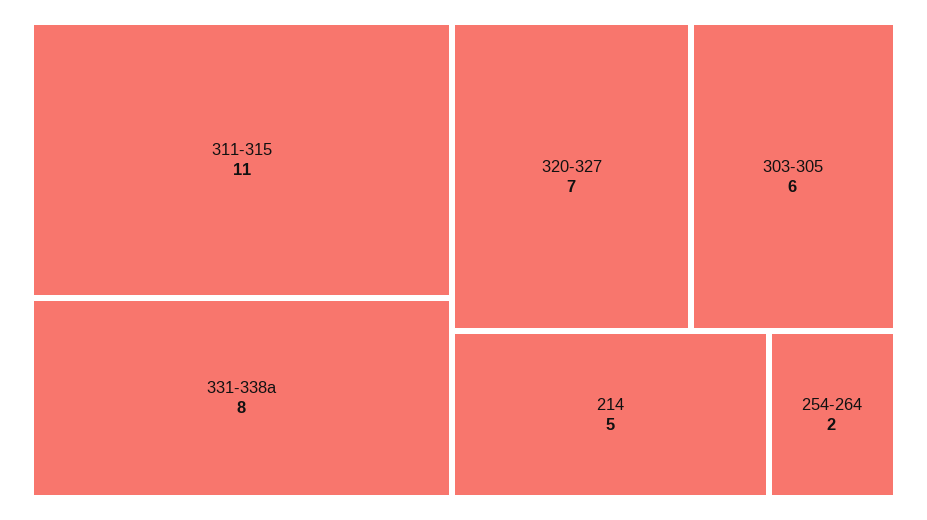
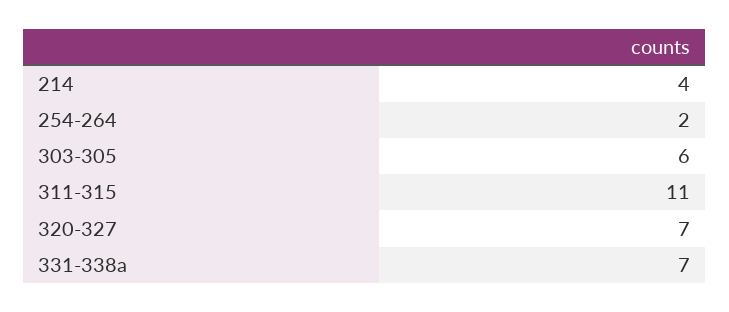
  {
    "311-315": 11,
-   "331-338a": 8,
+   "331-338a": 7,
    "320-327": 7,
    "303-305": 6,
-   "214": 5,
+   "214": 4,
    "254-264": 2
  }

